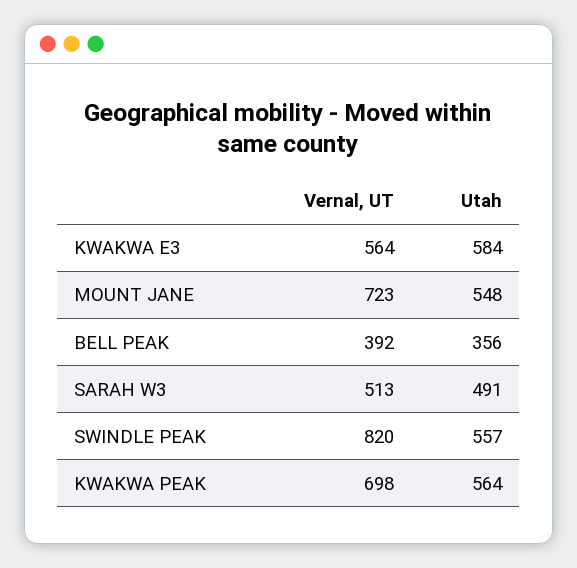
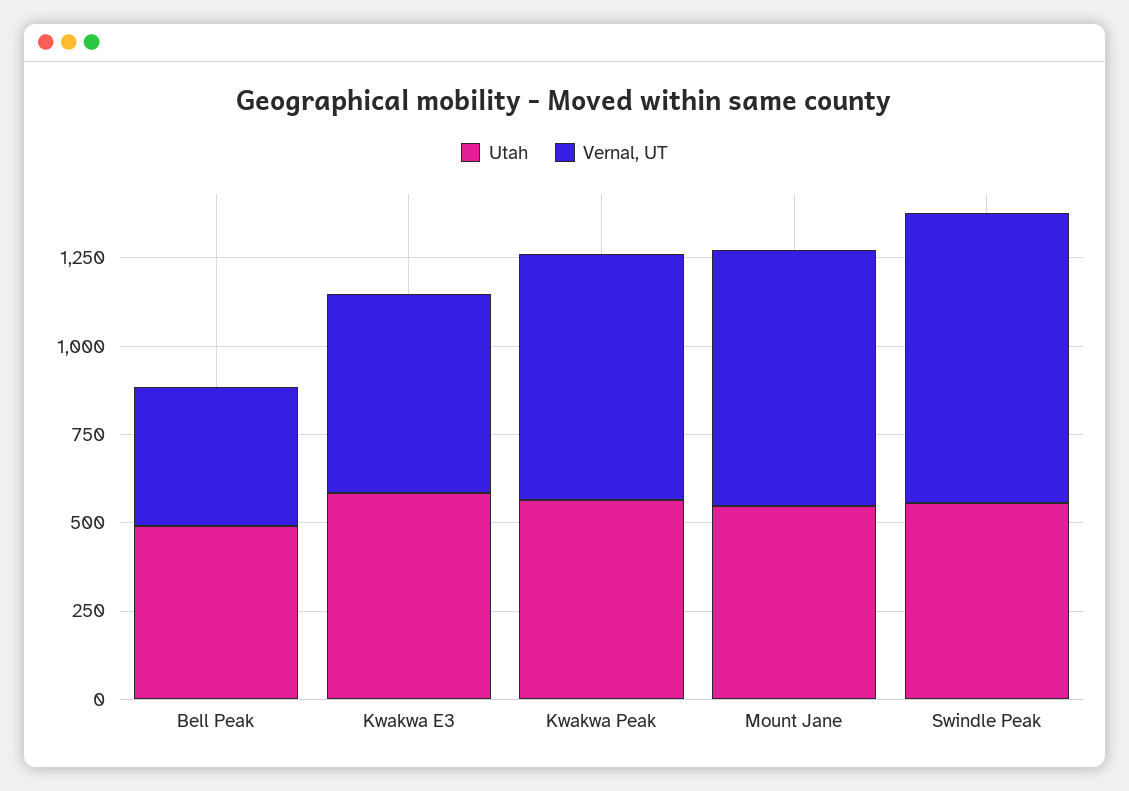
  {
    "Vernal, UT": {
      "KWAKWA E3": 564,
      "MOUNT JANE": 723,
      "BELL PEAK": 392,
-     "SARAH W3": 513,
      "SWINDLE PEAK": 820,
      "KWAKWA PEAK": 698
    },
    "Utah": {
      "KWAKWA E3": 584,
      "MOUNT JANE": 548,
-     "BELL PEAK": 356,
+     "BELL PEAK": 500,
-     "SARAH W3": 491,
      "SWINDLE PEAK": 557,
      "KWAKWA PEAK": 564
    }
  }

